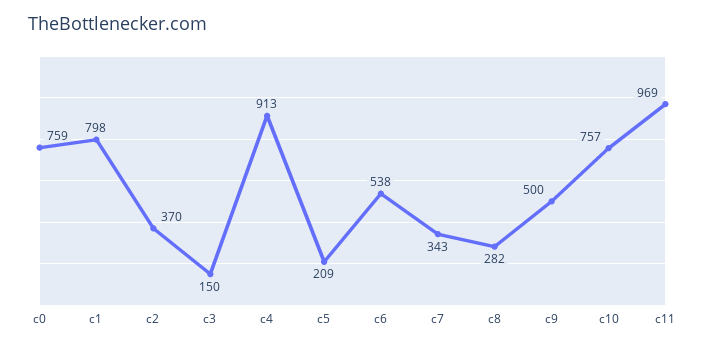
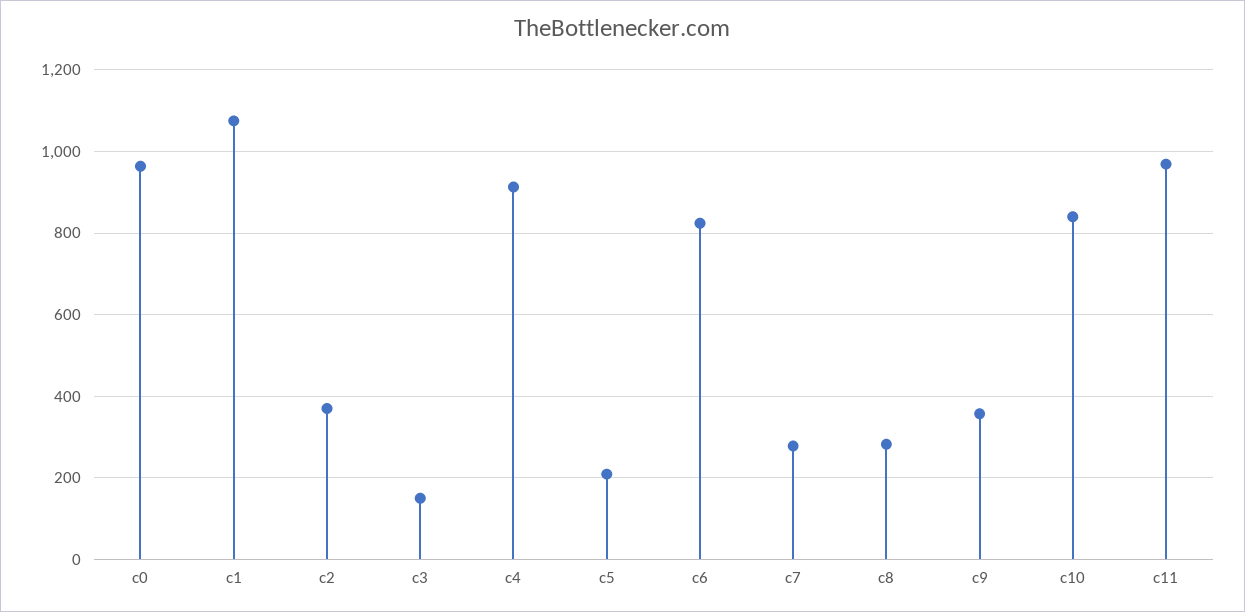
  {
-   "c0": 759,
+   "c0": 960,
-   "c1": 798,
+   "c1": 1080,
    "c2": 370,
    "c3": 150,
    "c4": 913,
    "c5": 209,
-   "c6": 538,
+   "c6": 820,
-   "c7": 343,
+   "c7": 280,
    "c8": 282,
-   "c9": 500,
+   "c9": 360,
-   "c10": 757,
+   "c10": 840,
    "c11": 969
  }

